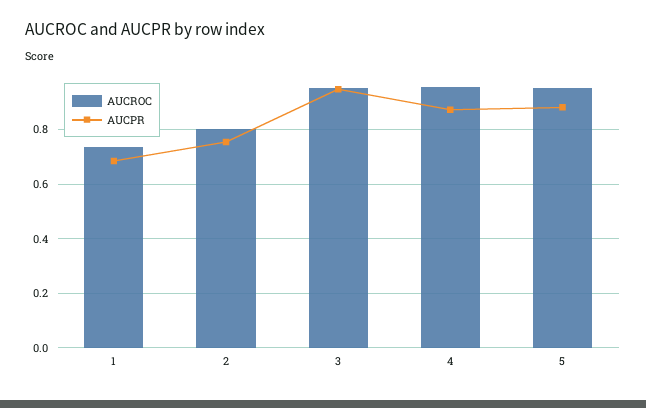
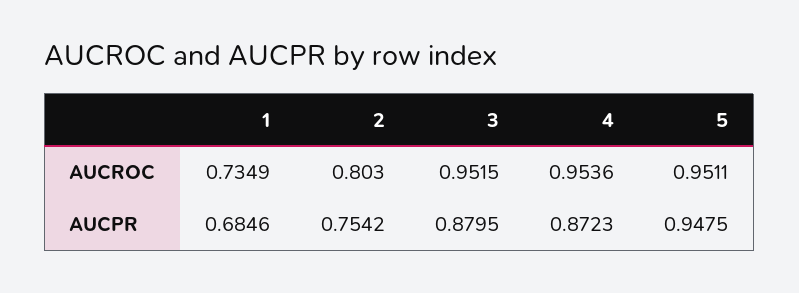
  {
    "AUCROC": {
      "1": 0.7349,
      "2": 0.803,
      "3": 0.9515,
      "4": 0.9536,
      "5": 0.9511
    },
    "AUCPR": {
      "1": 0.6846,
      "2": 0.7542,
-     "3": 0.95,
+     "3": 0.8795,
      "4": 0.8723,
-     "5": 0.875
+     "5": 0.9475
    }
  }

